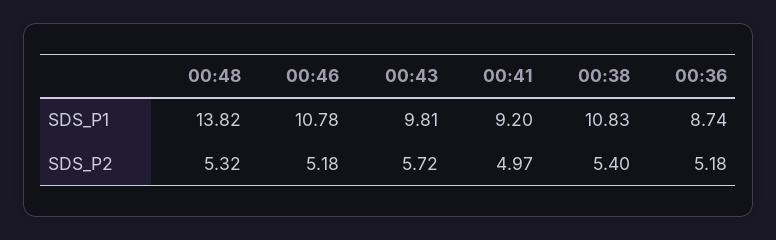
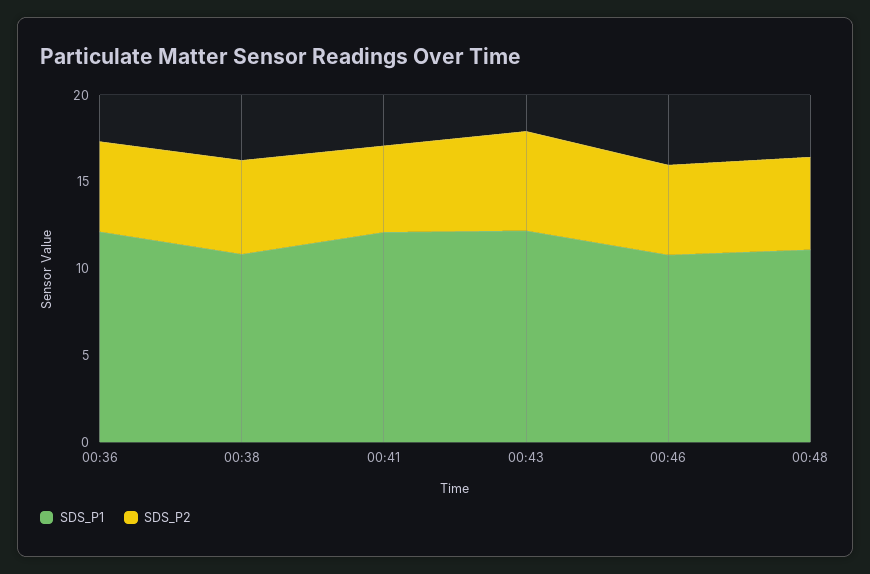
  {
    "SDS_P1": {
-     "00:48": 13.82,
+     "00:48": 11,
      "00:46": 10.78,
-     "00:43": 9.81,
+     "00:43": 12,
-     "00:41": 9.2,
+     "00:41": 12,
      "00:38": 10.83,
-     "00:36": 8.74
+     "00:36": 12
    },
    "SDS_P2": {
      "00:48": 5.32,
      "00:46": 5.18,
      "00:43": 5.72,
      "00:41": 4.97,
      "00:38": 5.4,
      "00:36": 5.18
    }
  }

